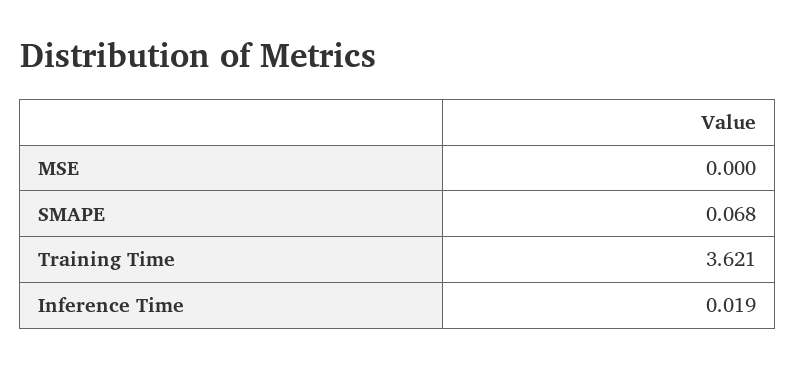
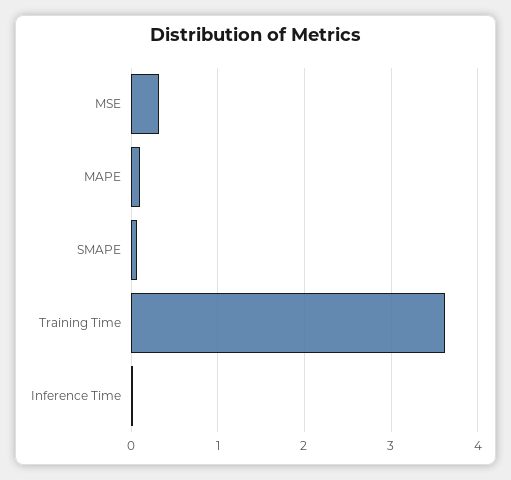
  {
-   "MSE": 0,
+   "MSE": 0.3,
    "SMAPE": 0.068,
    "Training Time": 3.621,
-   "Inference Time": 0.019
+   "Inference Time": 0.019,
+   "MAPE": 0.1
  }

